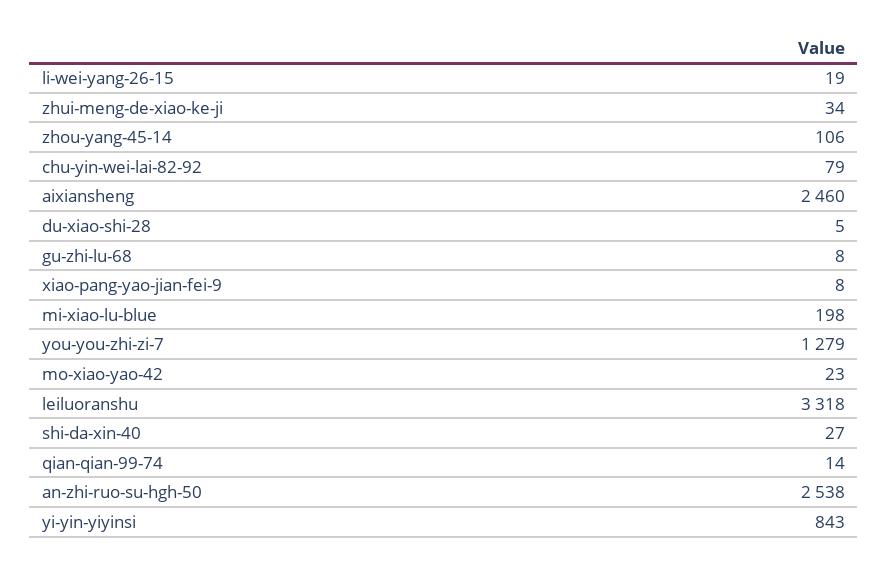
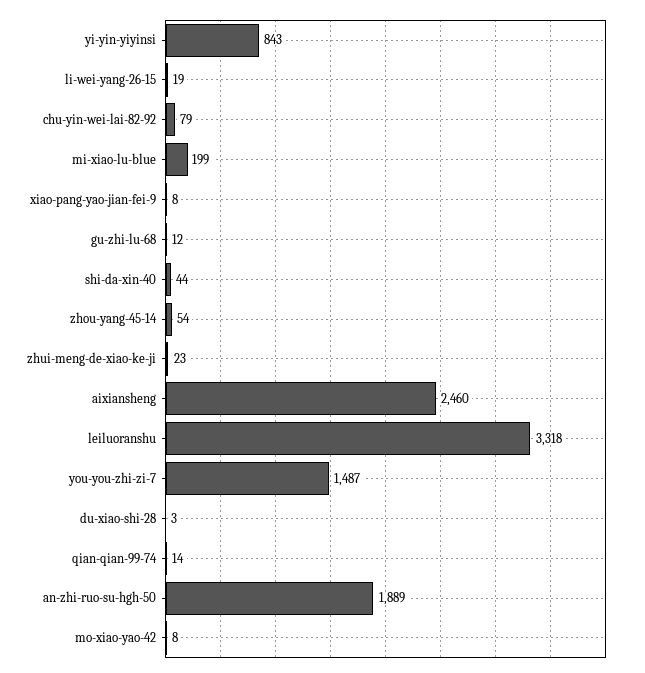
  {
    "li-wei-yang-26-15": 19,
-   "zhui-meng-de-xiao-ke-ji": 34,
+   "zhui-meng-de-xiao-ke-ji": 23,
-   "zhou-yang-45-14": 106,
+   "zhou-yang-45-14": 54,
    "chu-yin-wei-lai-82-92": 79,
    "aixiansheng": 2460,
-   "du-xiao-shi-28": 5,
+   "du-xiao-shi-28": 3,
-   "gu-zhi-lu-68": 8,
+   "gu-zhi-lu-68": 12,
    "xiao-pang-yao-jian-fei-9": 8,
-   "mi-xiao-lu-blue": 198,
+   "mi-xiao-lu-blue": 199,
-   "you-you-zhi-zi-7": 1279,
+   "you-you-zhi-zi-7": 1487,
-   "mo-xiao-yao-42": 23,
+   "mo-xiao-yao-42": 8,
    "leiluoranshu": 3318,
-   "shi-da-xin-40": 27,
+   "shi-da-xin-40": 44,
    "qian-qian-99-74": 14,
-   "an-zhi-ruo-su-hgh-50": 2538,
+   "an-zhi-ruo-su-hgh-50": 1889,
    "yi-yin-yiyinsi": 843
  }

